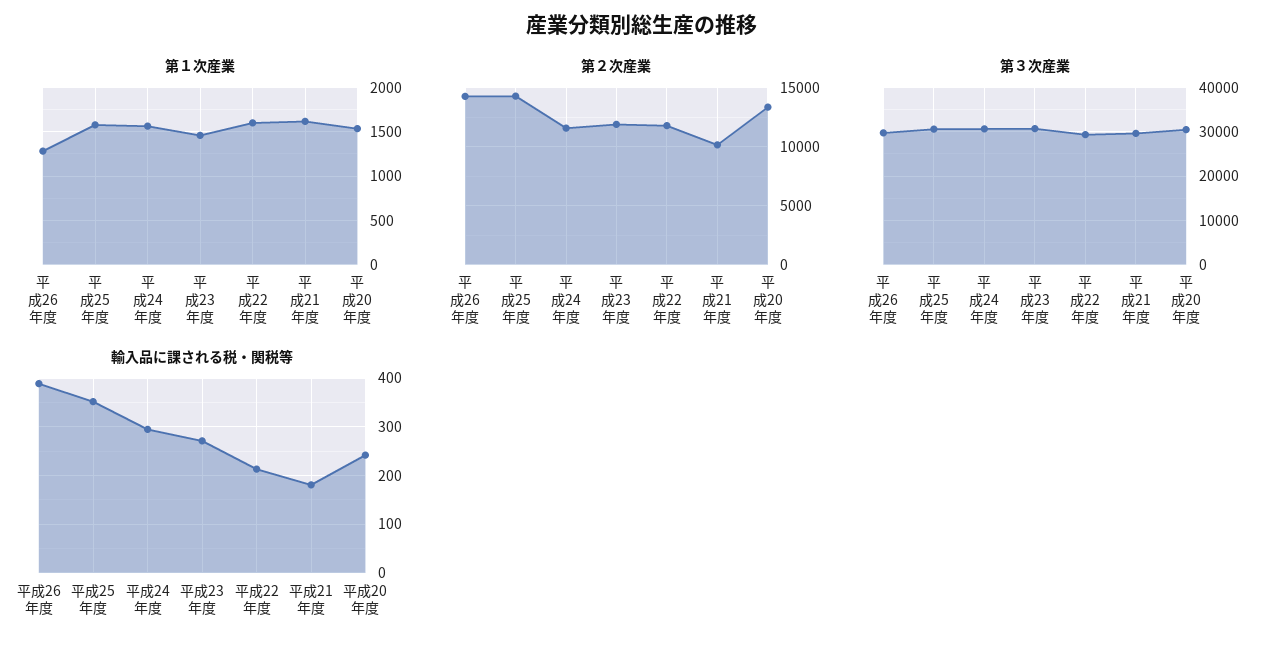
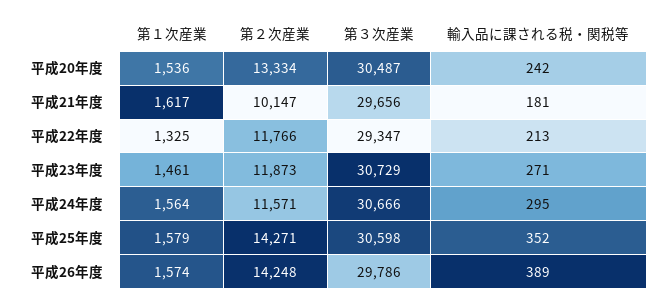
  {
    "第１次産業": {
-     "平成26年度": 1300,
+     "平成26年度": 1574,
      "平成25年度": 1579,
      "平成24年度": 1564,
      "平成23年度": 1461,
-     "平成22年度": 1600,
+     "平成22年度": 1325,
      "平成21年度": 1617,
      "平成20年度": 1536
    },
    "第２次産業": {
      "平成26年度": 14248,
      "平成25年度": 14271,
      "平成24年度": 11571,
      "平成23年度": 11873,
      "平成22年度": 11766,
      "平成21年度": 10147,
      "平成20年度": 13334
    },
    "第３次産業": {
      "平成26年度": 29786,
      "平成25年度": 30598,
      "平成24年度": 30666,
      "平成23年度": 30729,
      "平成22年度": 29347,
      "平成21年度": 29656,
      "平成20年度": 30487
    },
    "輸入品に課される税・関税等": {
      "平成26年度": 389,
      "平成25年度": 352,
      "平成24年度": 295,
      "平成23年度": 271,
      "平成22年度": 213,
      "平成21年度": 181,
      "平成20年度": 242
    }
  }

